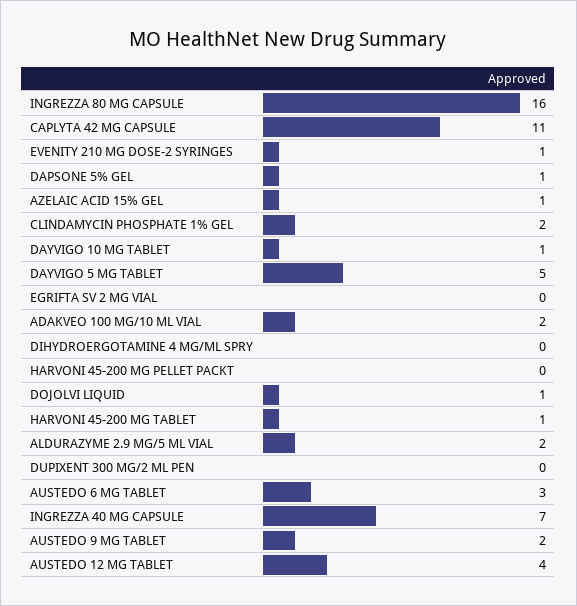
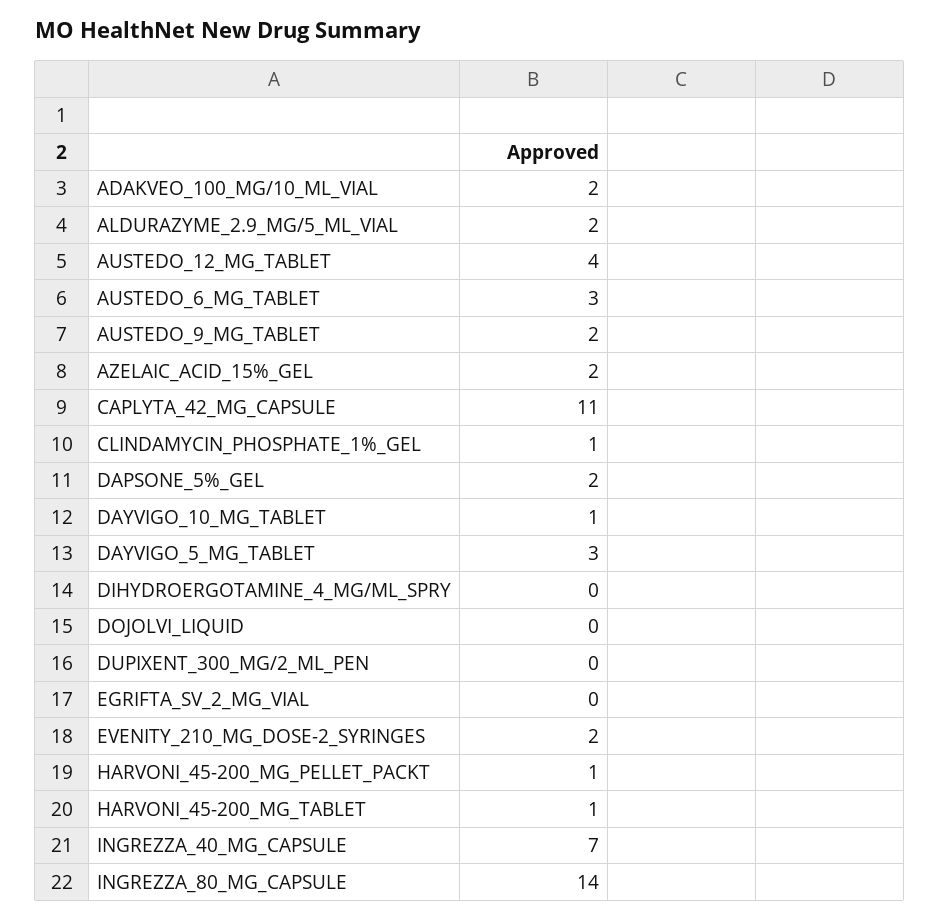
  {
-   "INGREZZA 80 MG CAPSULE": 16,
+   "INGREZZA 80 MG CAPSULE": 14,
    "CAPLYTA 42 MG CAPSULE": 11,
-   "EVENITY 210 MG DOSE-2 SYRINGES": 1,
+   "EVENITY 210 MG DOSE-2 SYRINGES": 2,
-   "DAPSONE 5% GEL": 1,
+   "DAPSONE 5% GEL": 2,
-   "AZELAIC ACID 15% GEL": 1,
+   "AZELAIC ACID 15% GEL": 2,
-   "CLINDAMYCIN PHOSPHATE 1% GEL": 2,
+   "CLINDAMYCIN PHOSPHATE 1% GEL": 1,
    "DAYVIGO 10 MG TABLET": 1,
-   "DAYVIGO 5 MG TABLET": 5,
+   "DAYVIGO 5 MG TABLET": 3,
    "EGRIFTA SV 2 MG VIAL": 0,
    "ADAKVEO 100 MG/10 ML VIAL": 2,
    "DIHYDROERGOTAMINE 4 MG/ML SPRY": 0,
-   "HARVONI 45-200 MG PELLET PACKT": 0,
+   "HARVONI 45-200 MG PELLET PACKT": 1,
-   "DOJOLVI LIQUID": 1,
+   "DOJOLVI LIQUID": 0,
    "HARVONI 45-200 MG TABLET": 1,
    "ALDURAZYME 2.9 MG/5 ML VIAL": 2,
    "DUPIXENT 300 MG/2 ML PEN": 0,
    "AUSTEDO 6 MG TABLET": 3,
    "INGREZZA 40 MG CAPSULE": 7,
    "AUSTEDO 9 MG TABLET": 2,
    "AUSTEDO 12 MG TABLET": 4
  }

